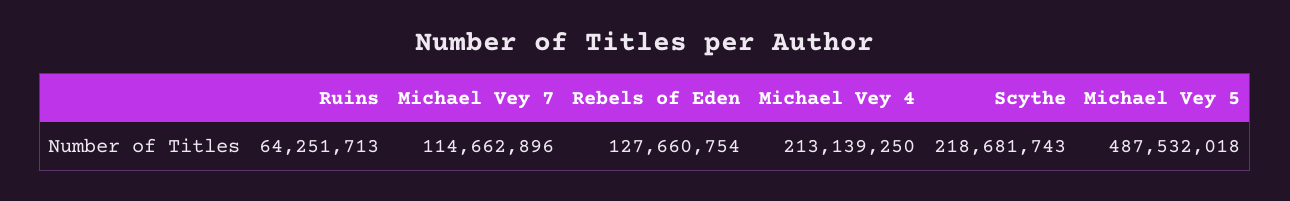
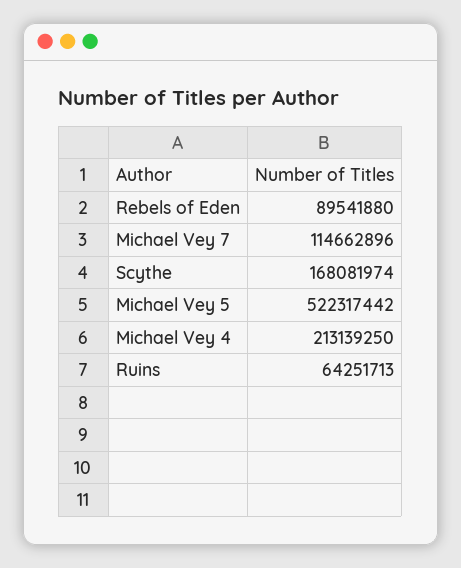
  {
    "Ruins": 64251713,
    "Michael Vey 7": 114662896,
-   "Rebels of Eden": 127660754,
+   "Rebels of Eden": 89541880,
    "Michael Vey 4": 213139250,
-   "Scythe": 218681743,
+   "Scythe": 168081974,
-   "Michael Vey 5": 487532018
+   "Michael Vey 5": 522317442
  }

